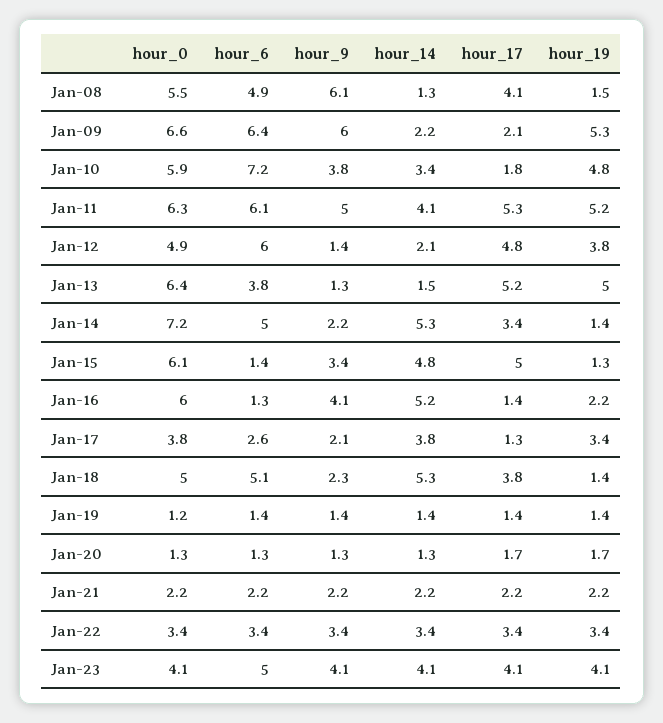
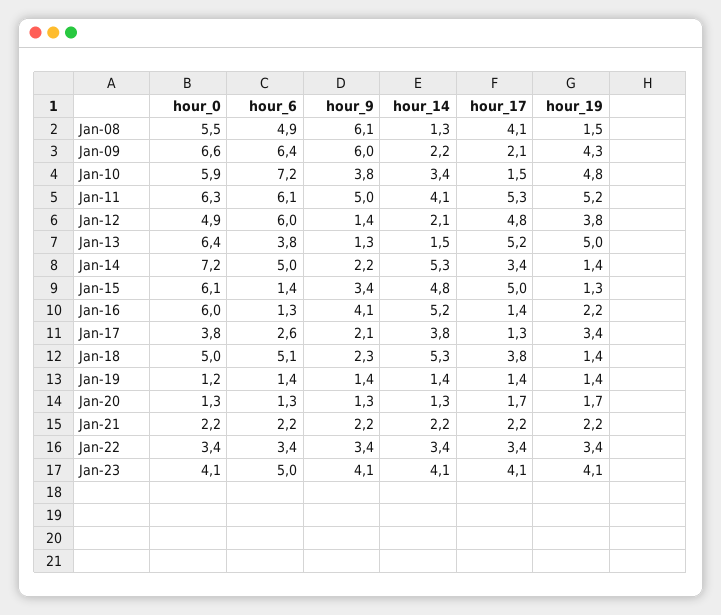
  {
    "hour_0": {
      "Jan-08": 5.5,
      "Jan-09": 6.6,
      "Jan-10": 5.9,
      "Jan-11": 6.3,
      "Jan-12": 4.9,
      "Jan-13": 6.4,
      "Jan-14": 7.2,
      "Jan-15": 6.1,
      "Jan-16": 6,
      "Jan-17": 3.8,
      "Jan-18": 5,
      "Jan-19": 1.2,
      "Jan-20": 1.3,
      "Jan-21": 2.2,
      "Jan-22": 3.4,
      "Jan-23": 4.1
    },
    "hour_6": {
      "Jan-08": 4.9,
      "Jan-09": 6.4,
      "Jan-10": 7.2,
      "Jan-11": 6.1,
      "Jan-12": 6,
      "Jan-13": 3.8,
      "Jan-14": 5,
      "Jan-15": 1.4,
      "Jan-16": 1.3,
      "Jan-17": 2.6,
      "Jan-18": 5.1,
      "Jan-19": 1.4,
      "Jan-20": 1.3,
      "Jan-21": 2.2,
      "Jan-22": 3.4,
      "Jan-23": 5
    },
    "hour_9": {
      "Jan-08": 6.1,
      "Jan-09": 6,
      "Jan-10": 3.8,
      "Jan-11": 5,
      "Jan-12": 1.4,
      "Jan-13": 1.3,
      "Jan-14": 2.2,
      "Jan-15": 3.4,
      "Jan-16": 4.1,
      "Jan-17": 2.1,
      "Jan-18": 2.3,
      "Jan-19": 1.4,
      "Jan-20": 1.3,
      "Jan-21": 2.2,
      "Jan-22": 3.4,
      "Jan-23": 4.1
    },
    "hour_14": {
      "Jan-08": 1.3,
      "Jan-09": 2.2,
      "Jan-10": 3.4,
      "Jan-11": 4.1,
      "Jan-12": 2.1,
      "Jan-13": 1.5,
      "Jan-14": 5.3,
      "Jan-15": 4.8,
      "Jan-16": 5.2,
      "Jan-17": 3.8,
      "Jan-18": 5.3,
      "Jan-19": 1.4,
      "Jan-20": 1.3,
      "Jan-21": 2.2,
      "Jan-22": 3.4,
      "Jan-23": 4.1
    },
    "hour_17": {
      "Jan-08": 4.1,
      "Jan-09": 2.1,
-     "Jan-10": 1.8,
+     "Jan-10": 1.5,
      "Jan-11": 5.3,
      "Jan-12": 4.8,
      "Jan-13": 5.2,
      "Jan-14": 3.4,
      "Jan-15": 5,
      "Jan-16": 1.4,
      "Jan-17": 1.3,
      "Jan-18": 3.8,
      "Jan-19": 1.4,
      "Jan-20": 1.7,
      "Jan-21": 2.2,
      "Jan-22": 3.4,
      "Jan-23": 4.1
    },
    "hour_19": {
      "Jan-08": 1.5,
-     "Jan-09": 5.3,
+     "Jan-09": 4.3,
      "Jan-10": 4.8,
      "Jan-11": 5.2,
      "Jan-12": 3.8,
      "Jan-13": 5,
      "Jan-14": 1.4,
      "Jan-15": 1.3,
      "Jan-16": 2.2,
      "Jan-17": 3.4,
      "Jan-18": 1.4,
      "Jan-19": 1.4,
      "Jan-20": 1.7,
      "Jan-21": 2.2,
      "Jan-22": 3.4,
      "Jan-23": 4.1
    }
  }

